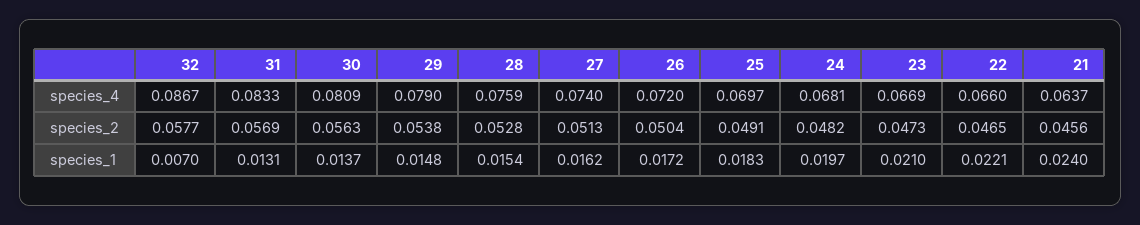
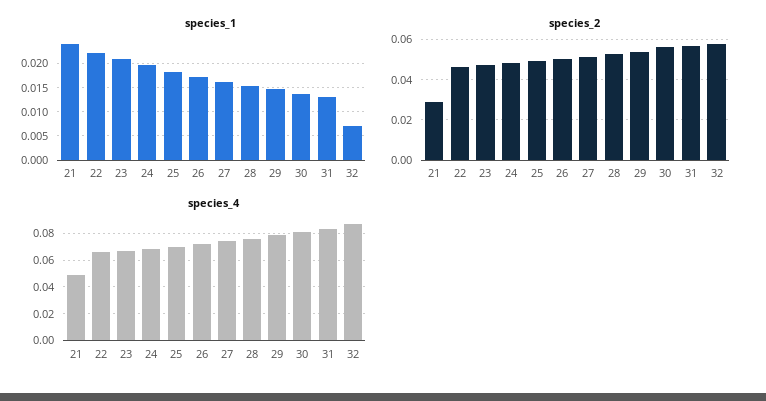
  {
    "species_4": {
      "32": 0.0867,
      "31": 0.0833,
      "30": 0.0809,
      "29": 0.079,
      "28": 0.0759,
      "27": 0.074,
      "26": 0.072,
      "25": 0.0697,
      "24": 0.0681,
      "23": 0.0669,
      "22": 0.066,
-     "21": 0.0637
+     "21": 0.05
    },
    "species_2": {
      "32": 0.0577,
      "31": 0.0569,
      "30": 0.0563,
      "29": 0.0538,
      "28": 0.0528,
      "27": 0.0513,
      "26": 0.0504,
      "25": 0.0491,
      "24": 0.0482,
      "23": 0.0473,
      "22": 0.0465,
-     "21": 0.0456
+     "21": 0.03
    },
    "species_1": {
      "32": 0.007,
      "31": 0.0131,
      "30": 0.0137,
      "29": 0.0148,
      "28": 0.0154,
      "27": 0.0162,
      "26": 0.0172,
      "25": 0.0183,
      "24": 0.0197,
      "23": 0.021,
      "22": 0.0221,
      "21": 0.024
    }
  }

